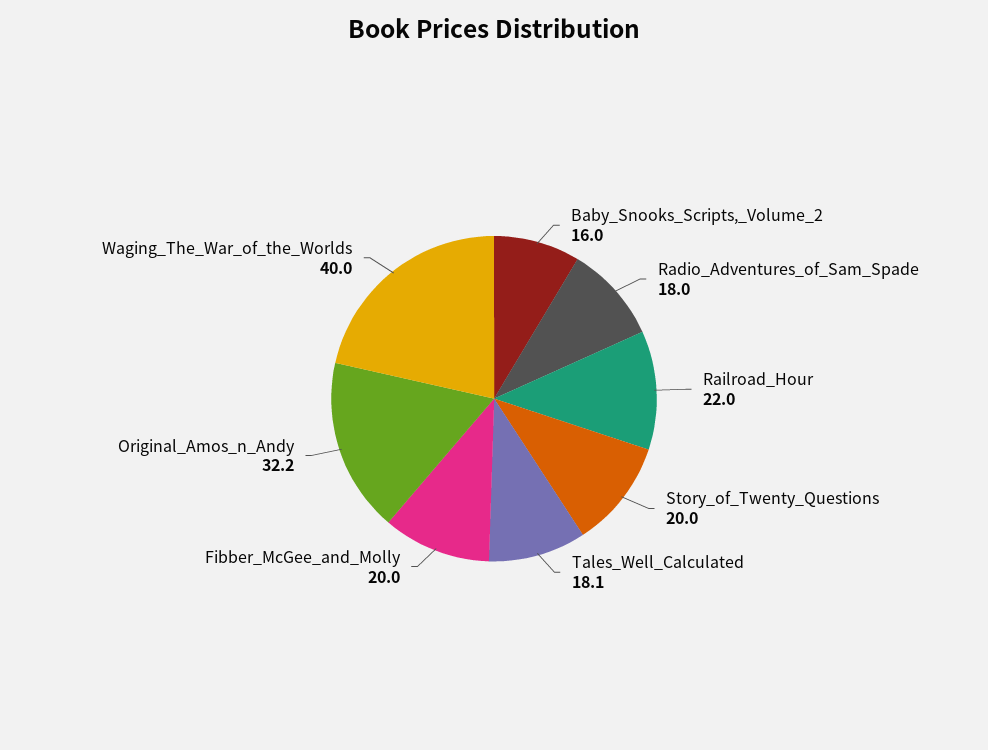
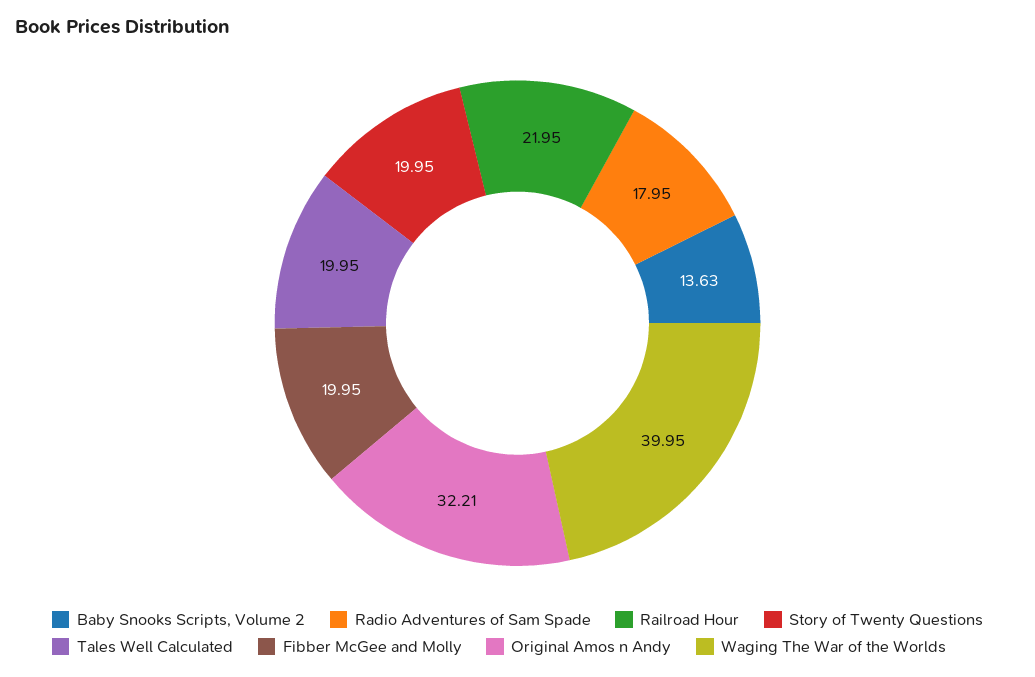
  {
-   "Baby_Snooks_Scripts,_Volume_2": 16,
+   "Baby_Snooks_Scripts,_Volume_2": 13.63,
    "Radio_Adventures_of_Sam_Spade": 17.95,
    "Railroad_Hour": 21.95,
    "Story_of_Twenty_Questions": 19.95,
-   "Tales_Well_Calculated": 18.1,
+   "Tales_Well_Calculated": 19.95,
    "Fibber_McGee_and_Molly": 19.95,
    "Original_Amos_n_Andy": 32.21,
    "Waging_The_War_of_the_Worlds": 39.95
  }

